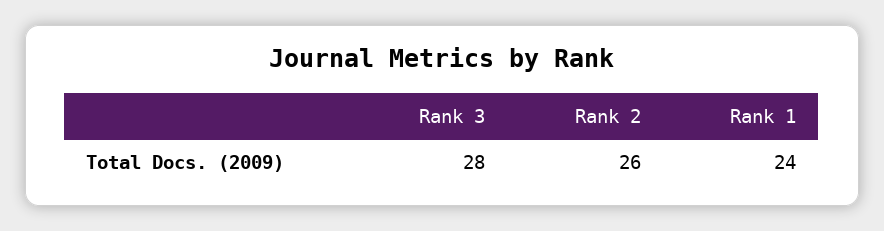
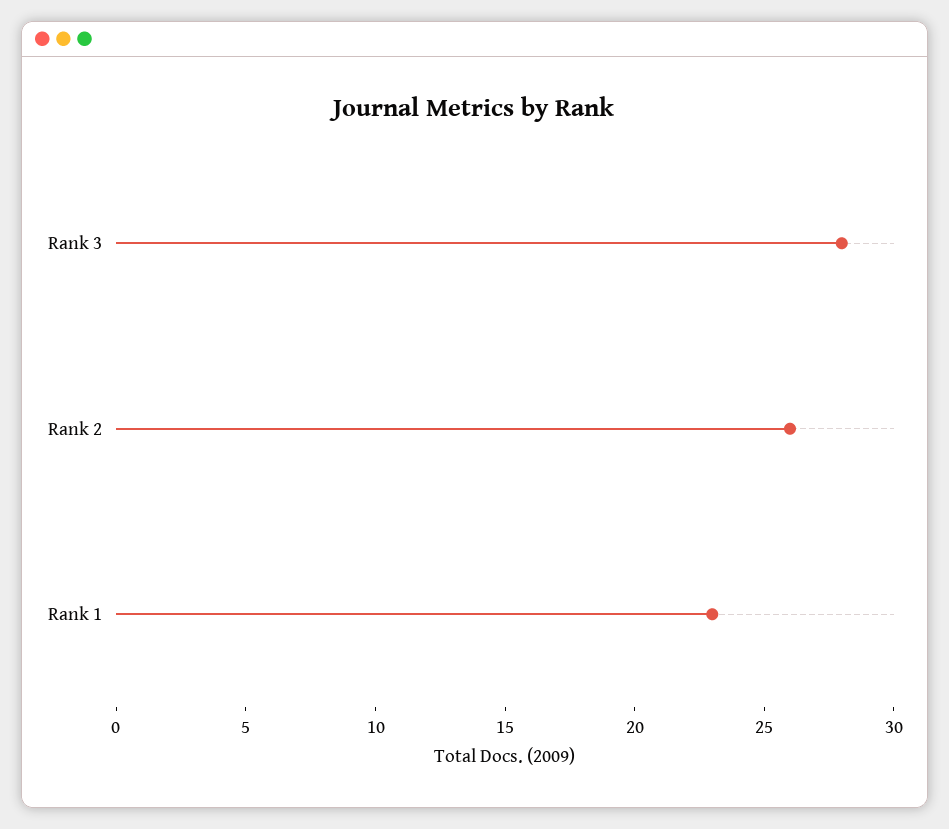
  {
    "Rank 3": 28,
    "Rank 2": 26,
-   "Rank 1": 24
+   "Rank 1": 23
  }

